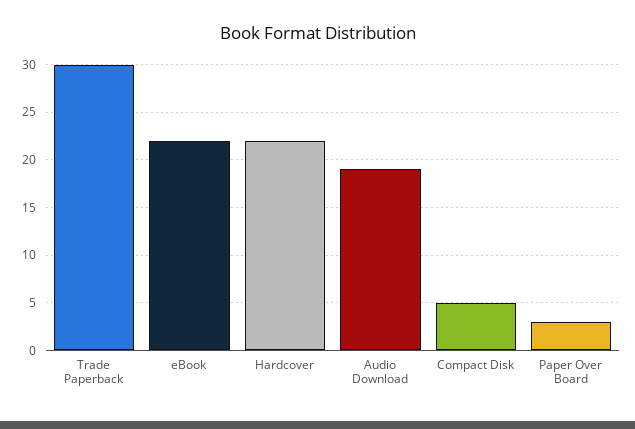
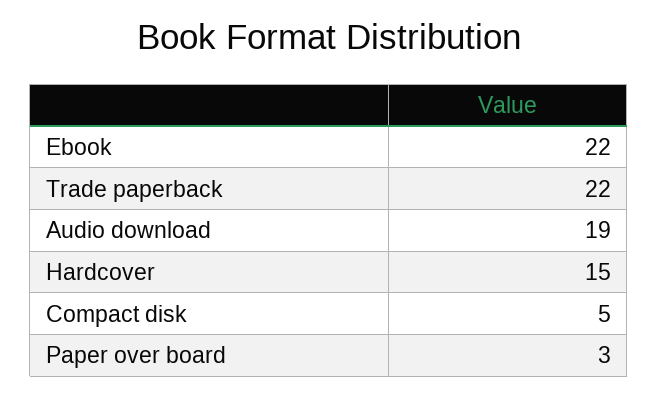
  {
-   "Trade Paperback": 30,
+   "Trade Paperback": 22,
    "eBook": 22,
-   "Hardcover": 22,
+   "Hardcover": 15,
    "Audio Download": 19,
    "Compact Disk": 5,
    "Paper Over Board": 3
  }

